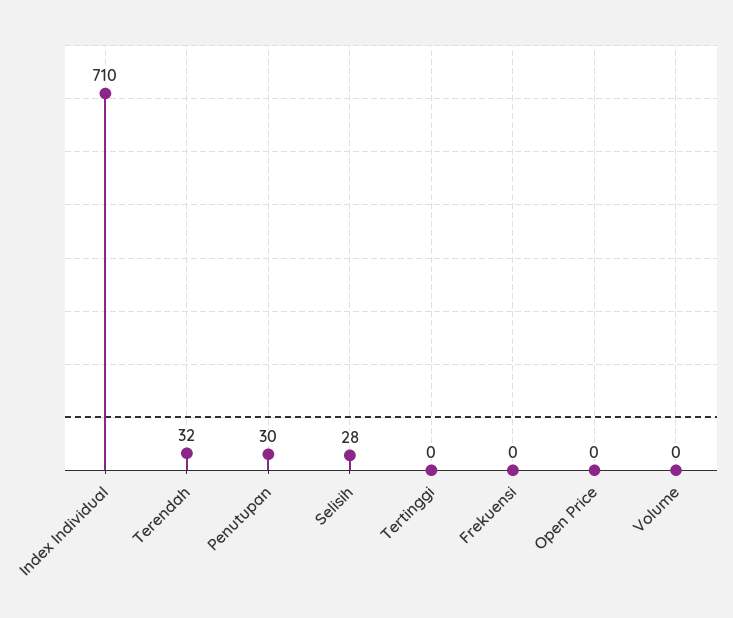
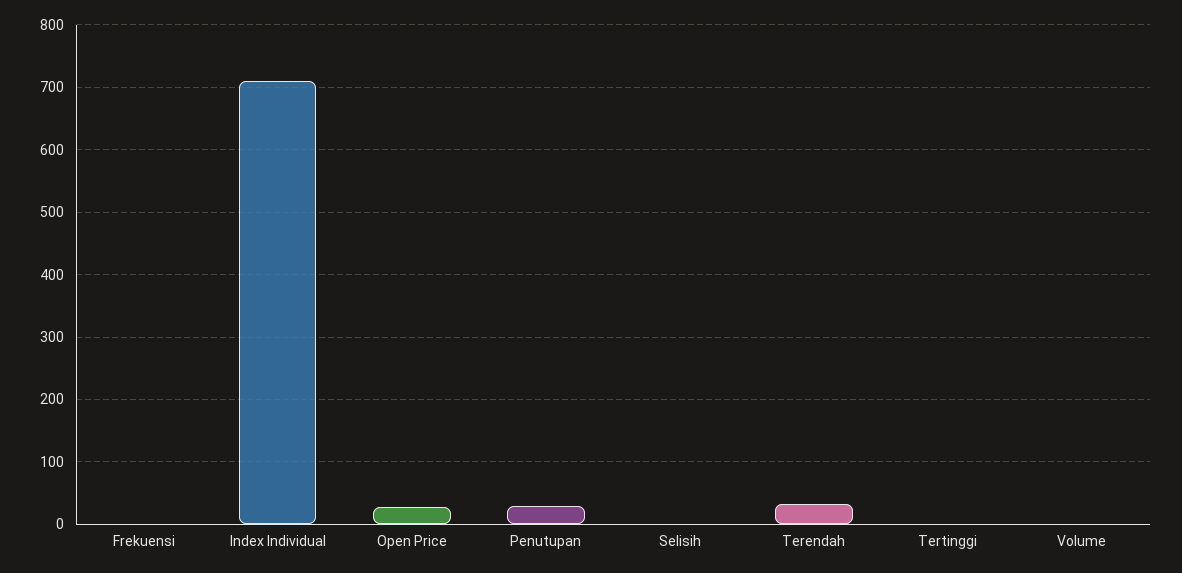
  {
    "Index Individual": 710,
    "Terendah": 32,
    "Penutupan": 30,
-   "Selisih": 28,
+   "Selisih": 0,
    "Tertinggi": 0,
    "Frekuensi": 0,
-   "Open Price": 0,
+   "Open Price": 30,
    "Volume": 0
  }

